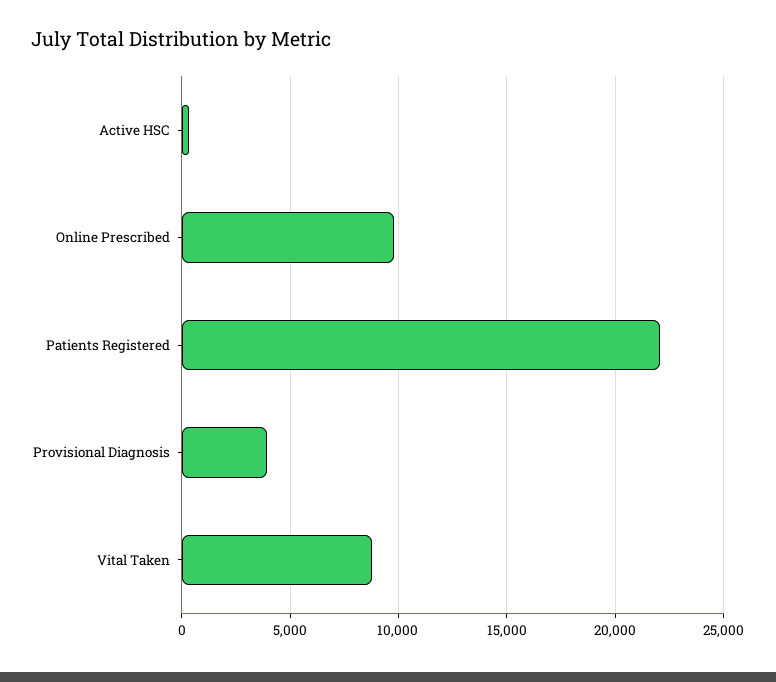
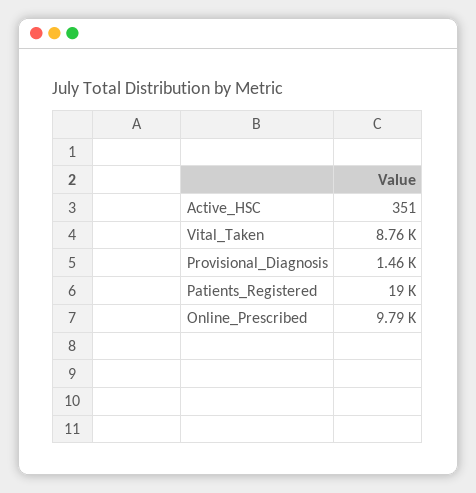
  {
    "Active HSC": 351,
    "Online Prescribed": 9790,
-   "Patients Registered": 22000,
+   "Patients Registered": 19000,
-   "Provisional Diagnosis": 4000,
+   "Provisional Diagnosis": 1460,
    "Vital Taken": 8760
  }

